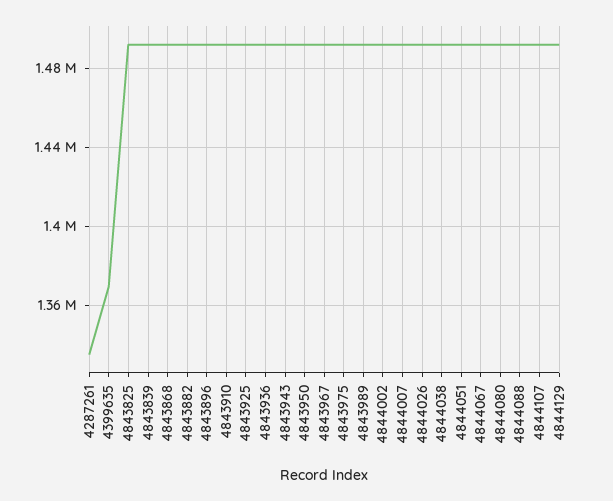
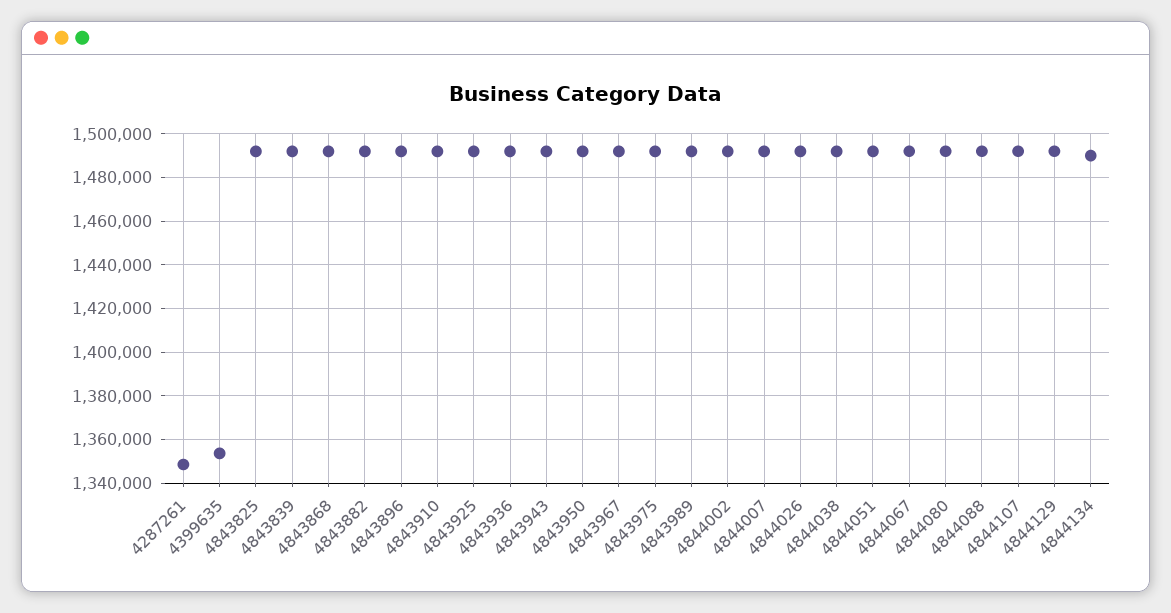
  {
-   "4287261": 1335000,
+   "4287261": 1350000,
-   "4399635": 1370000,
+   "4399635": 1355000,
    "4843825": 1490000,
    "4843839": 1490000,
    "4843868": 1490000,
    "4843882": 1490000,
    "4843896": 1490000,
    "4843910": 1490000,
    "4843925": 1490000,
    "4843936": 1490000,
    "4843943": 1490000,
    "4843950": 1490000,
    "4843967": 1490000,
    "4843975": 1490000,
    "4843989": 1490000,
    "4844002": 1490000,
    "4844007": 1490000,
    "4844026": 1490000,
    "4844038": 1490000,
    "4844051": 1490000,
    "4844067": 1490000,
    "4844080": 1490000,
    "4844088": 1490000,
    "4844107": 1490000,
-   "4844129": 1490000
+   "4844129": 1490000,
+   "4844134": 1490000
  }

